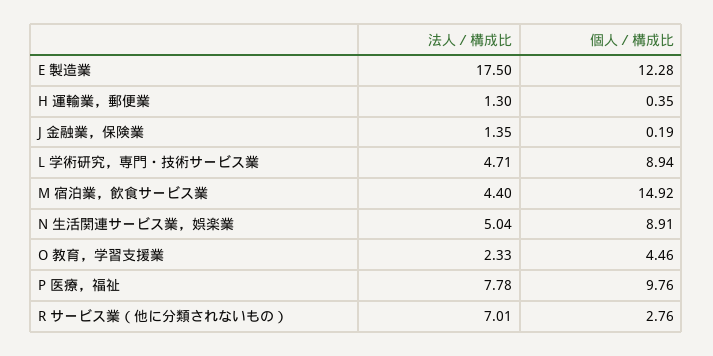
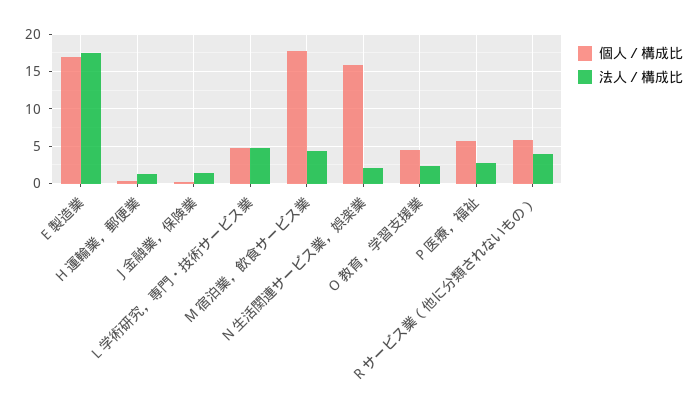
  {
    "法人／構成比": {
      "E 製造業": 17.5,
      "H 運輸業，郵便業": 1.3,
      "J 金融業，保険業": 1.35,
      "L 学術研究，専門・技術サービス業": 4.71,
      "M 宿泊業，飲食サービス業": 4.4,
-     "N 生活関連サービス業，娯楽業": 5.04,
+     "N 生活関連サービス業，娯楽業": 2,
      "O 教育，学習支援業": 2.33,
-     "P 医療，福祉": 7.78,
+     "P 医療，福祉": 3,
-     "R サービス業（他に分類されないもの）": 7.01
+     "R サービス業（他に分類されないもの）": 4
    },
    "個人／構成比": {
-     "E 製造業": 12.28,
+     "E 製造業": 17,
      "H 運輸業，郵便業": 0.35,
      "J 金融業，保険業": 0.19,
-     "L 学術研究，専門・技術サービス業": 8.94,
+     "L 学術研究，専門・技術サービス業": 5,
-     "M 宿泊業，飲食サービス業": 14.92,
+     "M 宿泊業，飲食サービス業": 18,
-     "N 生活関連サービス業，娯楽業": 8.91,
+     "N 生活関連サービス業，娯楽業": 16,
      "O 教育，学習支援業": 4.46,
-     "P 医療，福祉": 9.76,
+     "P 医療，福祉": 6,
-     "R サービス業（他に分類されないもの）": 2.76
+     "R サービス業（他に分類されないもの）": 6
    }
  }

